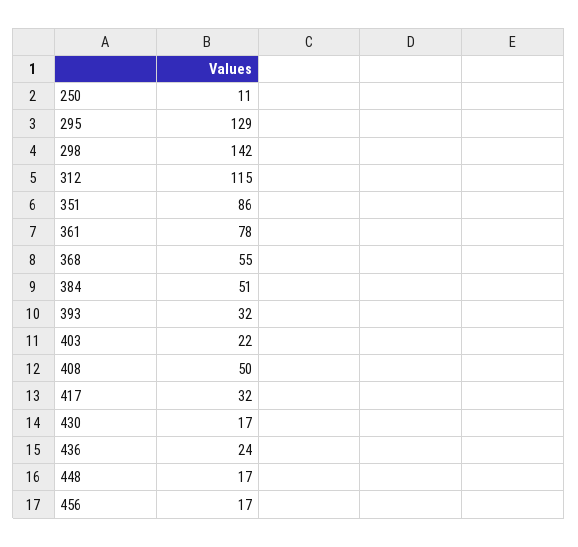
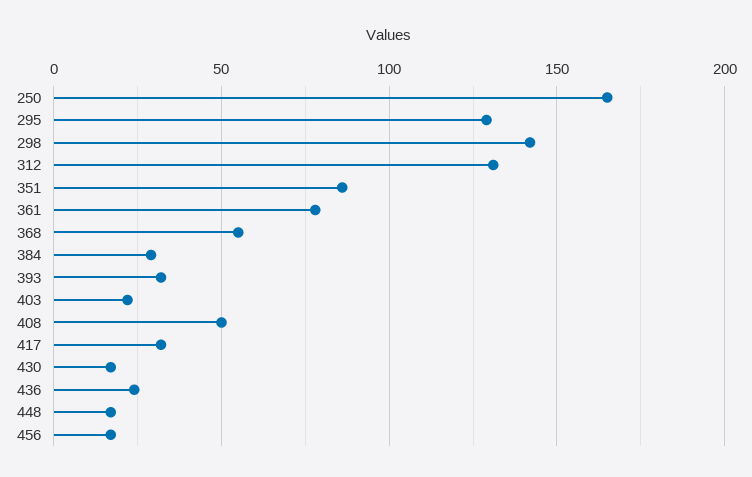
  {
-   "250": 11,
+   "250": 165,
    "295": 129,
    "298": 142,
-   "312": 115,
+   "312": 130,
    "351": 86,
    "361": 78,
    "368": 55,
-   "384": 51,
+   "384": 30,
    "393": 32,
    "403": 22,
    "408": 50,
    "417": 32,
    "430": 17,
    "436": 24,
    "448": 17,
    "456": 17
  }

